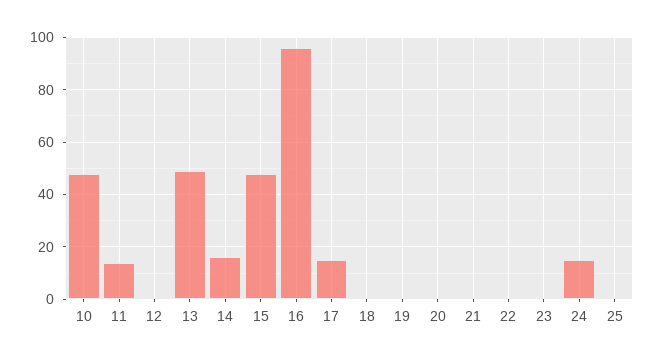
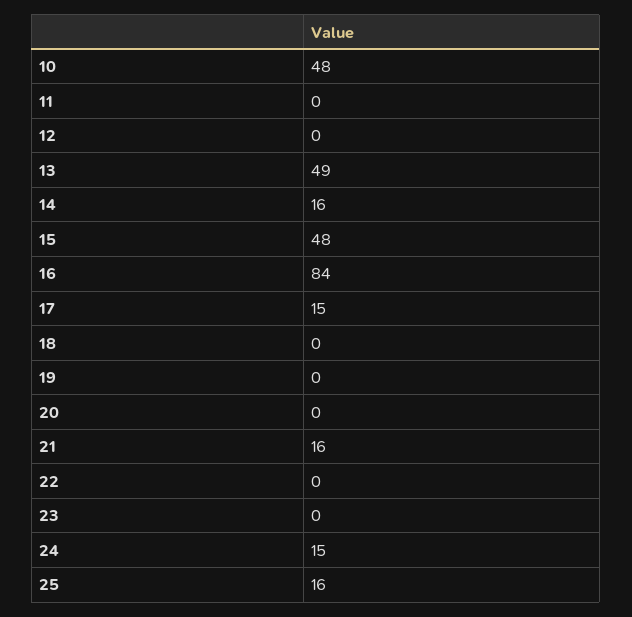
  {
    "10": 48,
-   "11": 15,
+   "11": 0,
    "12": 0,
    "13": 49,
    "14": 16,
    "15": 48,
-   "16": 95,
+   "16": 84,
    "17": 15,
    "18": 0,
    "19": 0,
    "20": 0,
-   "21": 0,
+   "21": 16,
    "22": 0,
    "23": 0,
    "24": 15,
-   "25": 0
+   "25": 16
  }

